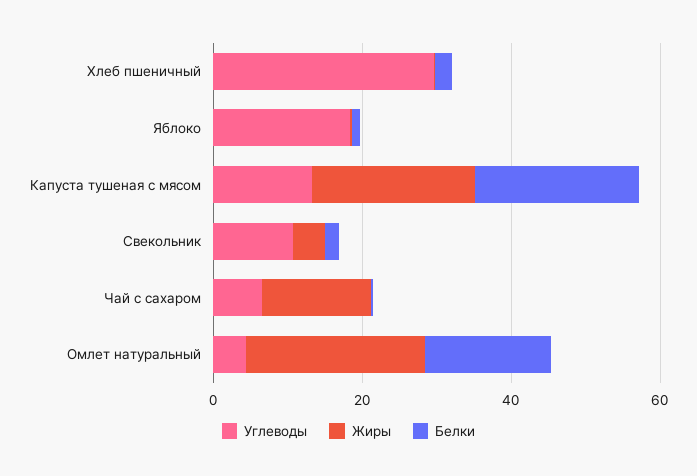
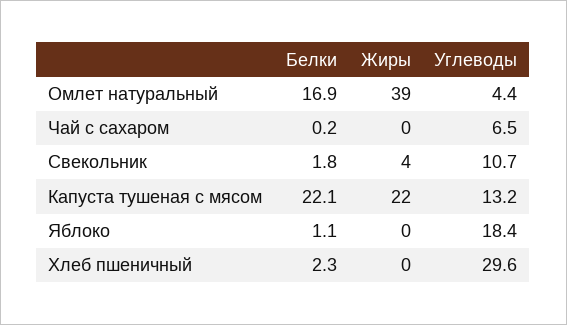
  {
    "Углеводы": {
      "Хлеб пшеничный": 29.6,
      "Яблоко": 18.4,
      "Капуста тушеная с мясом": 13.2,
      "Свекольник": 10.7,
      "Чай с сахаром": 6.5,
      "Омлет натуральный": 4.4
    },
    "Жиры": {
      "Хлеб пшеничный": 0,
      "Яблоко": 0,
      "Капуста тушеная с мясом": 22,
      "Свекольник": 4,
-     "Чай с сахаром": 15,
+     "Чай с сахаром": 0,
-     "Омлет натуральный": 25
+     "Омлет натуральный": 39
    },
    "Белки": {
      "Хлеб пшеничный": 2.3,
      "Яблоко": 1.1,
      "Капуста тушеная с мясом": 22.1,
      "Свекольник": 1.8,
      "Чай с сахаром": 0.2,
      "Омлет натуральный": 16.9
    }
  }

